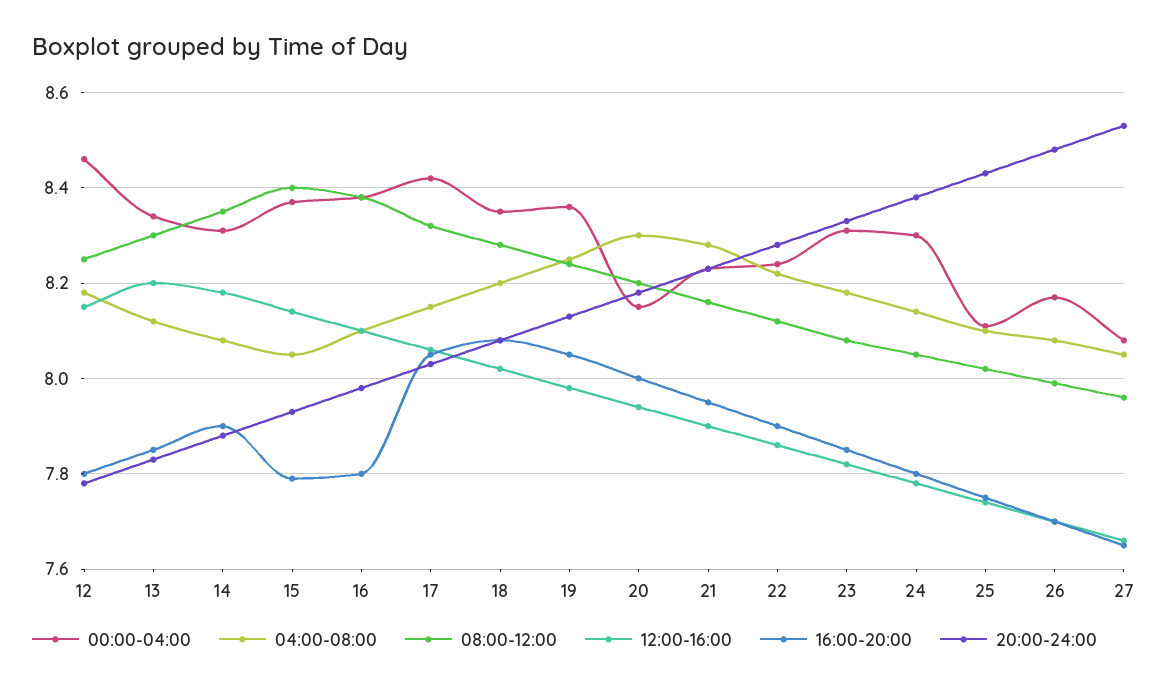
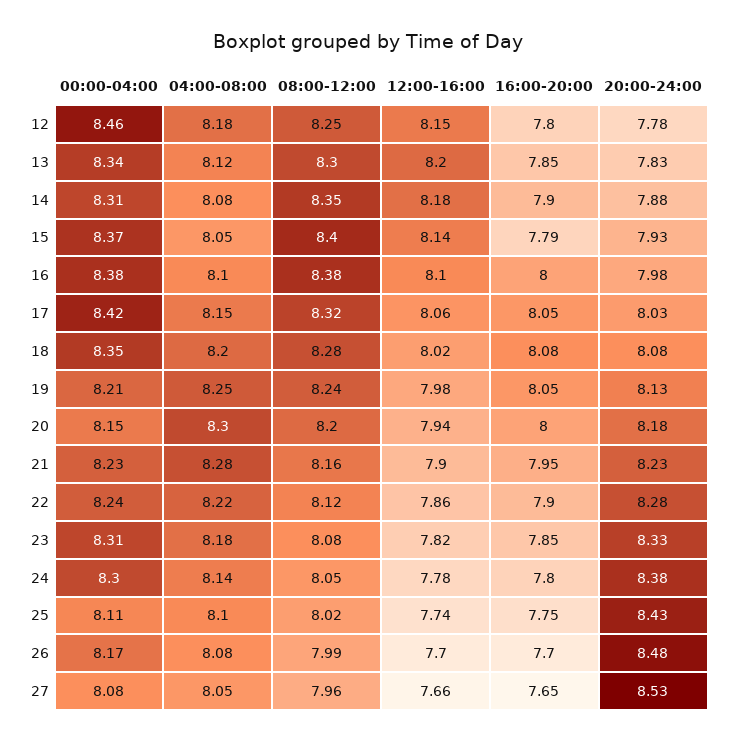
  {
    "00:00-04:00": {
      "12": 8.46,
      "13": 8.34,
      "14": 8.31,
      "15": 8.37,
      "16": 8.38,
      "17": 8.42,
      "18": 8.35,
-     "19": 8.35,
+     "19": 8.21,
      "20": 8.15,
      "21": 8.23,
      "22": 8.24,
      "23": 8.31,
      "24": 8.3,
      "25": 8.11,
      "26": 8.17,
      "27": 8.08
    },
    "04:00-08:00": {
      "12": 8.18,
      "13": 8.12,
      "14": 8.08,
      "15": 8.05,
      "16": 8.1,
      "17": 8.15,
      "18": 8.2,
      "19": 8.25,
      "20": 8.3,
      "21": 8.28,
      "22": 8.22,
      "23": 8.18,
      "24": 8.14,
      "25": 8.1,
      "26": 8.08,
      "27": 8.05
    },
    "08:00-12:00": {
      "12": 8.25,
      "13": 8.3,
      "14": 8.35,
      "15": 8.4,
      "16": 8.38,
      "17": 8.32,
      "18": 8.28,
      "19": 8.24,
      "20": 8.2,
      "21": 8.16,
      "22": 8.12,
      "23": 8.08,
      "24": 8.05,
      "25": 8.02,
      "26": 7.99,
      "27": 7.96
    },
    "12:00-16:00": {
      "12": 8.15,
      "13": 8.2,
      "14": 8.18,
      "15": 8.14,
      "16": 8.1,
      "17": 8.06,
      "18": 8.02,
      "19": 7.98,
      "20": 7.94,
      "21": 7.9,
      "22": 7.86,
      "23": 7.82,
      "24": 7.78,
      "25": 7.74,
      "26": 7.7,
      "27": 7.66
    },
    "16:00-20:00": {
      "12": 7.8,
      "13": 7.85,
      "14": 7.9,
      "15": 7.79,
-     "16": 7.8,
+     "16": 8,
      "17": 8.05,
      "18": 8.08,
      "19": 8.05,
      "20": 8,
      "21": 7.95,
      "22": 7.9,
      "23": 7.85,
      "24": 7.8,
      "25": 7.75,
      "26": 7.7,
      "27": 7.65
    },
    "20:00-24:00": {
      "12": 7.78,
      "13": 7.83,
      "14": 7.88,
      "15": 7.93,
      "16": 7.98,
      "17": 8.03,
      "18": 8.08,
      "19": 8.13,
      "20": 8.18,
      "21": 8.23,
      "22": 8.28,
      "23": 8.33,
      "24": 8.38,
      "25": 8.43,
      "26": 8.48,
      "27": 8.53
    }
  }

